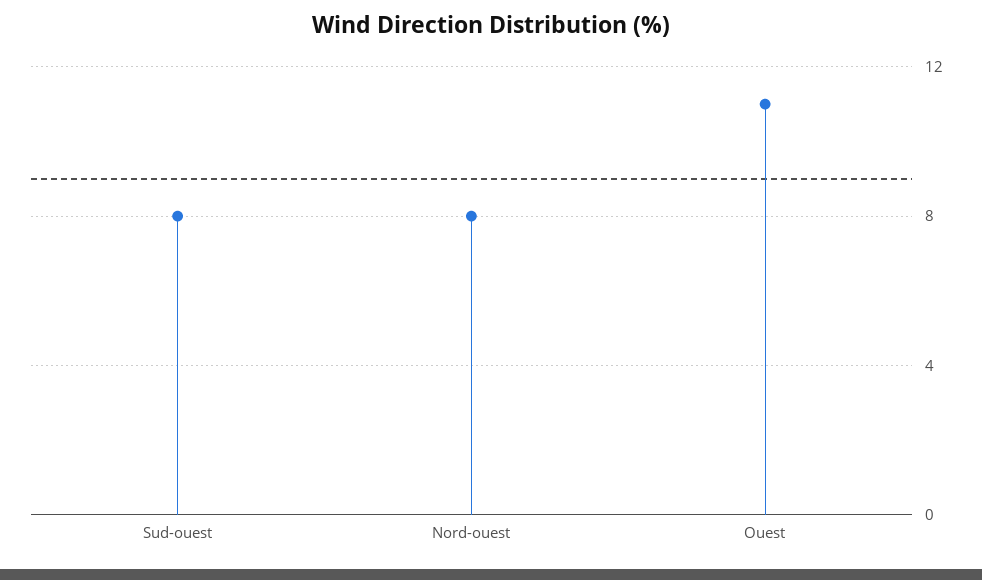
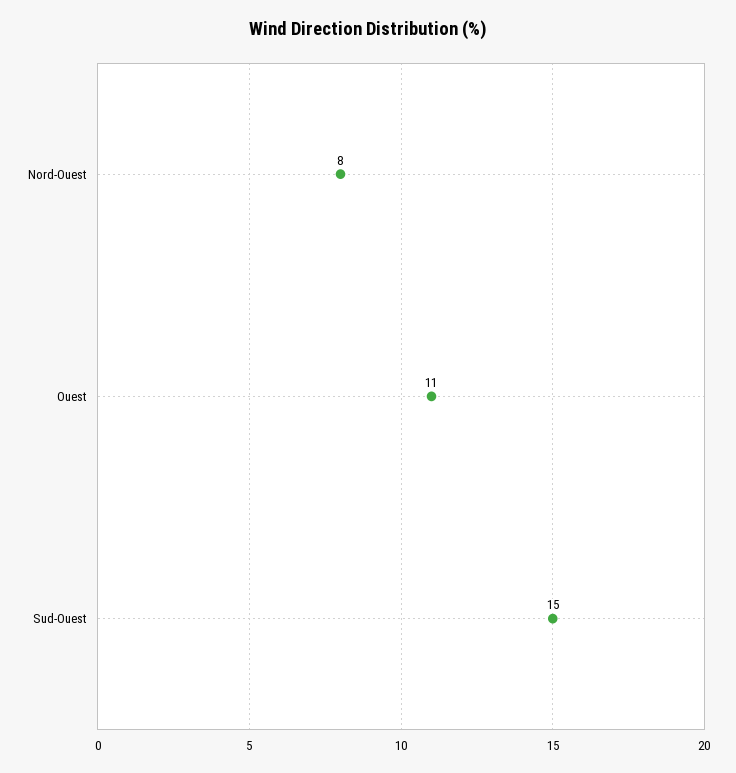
  {
-   "Sud-ouest": 8,
+   "Sud-ouest": 15,
    "Nord-ouest": 8,
    "Ouest": 11
  }

